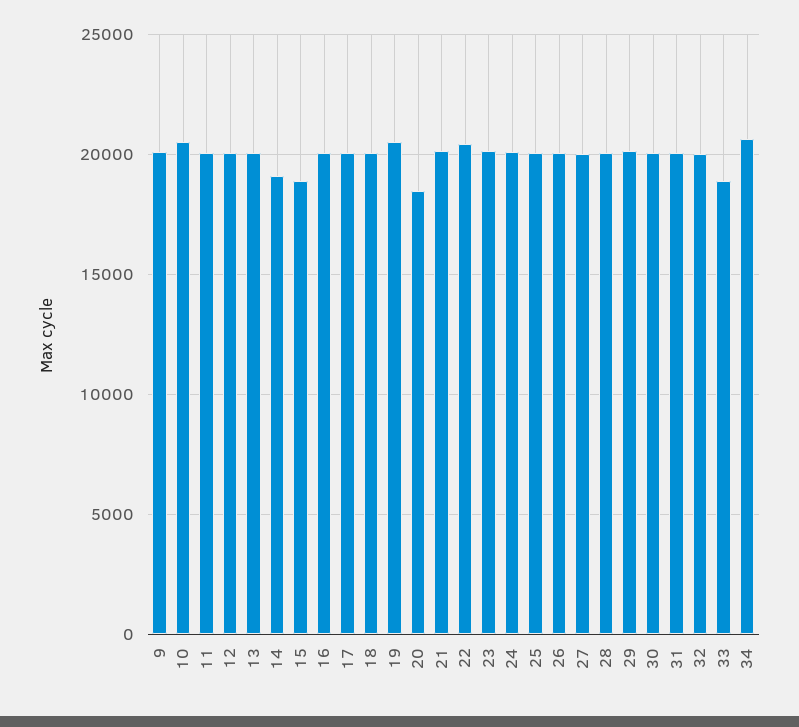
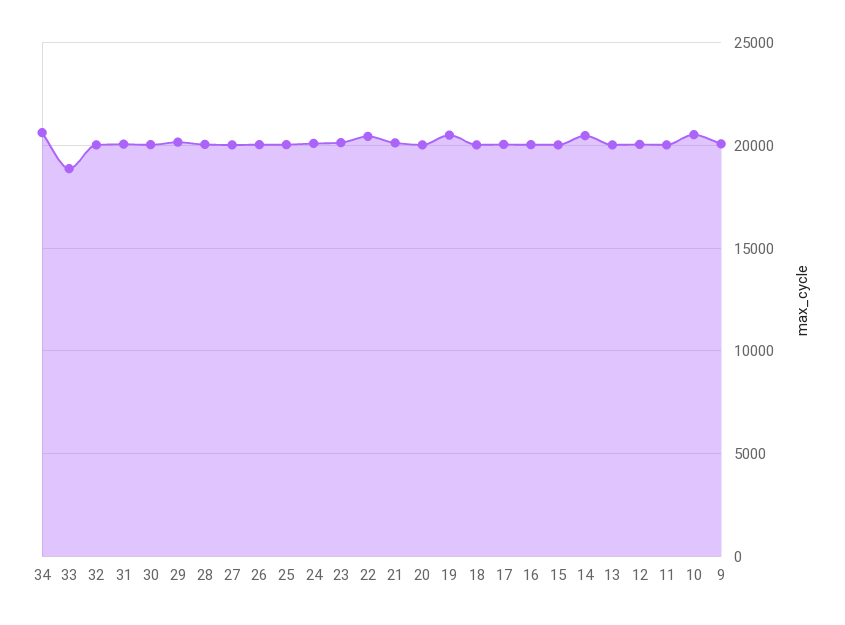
  {
    "9": 20000,
    "10": 20500,
    "11": 20000,
    "12": 20000,
    "13": 20000,
-   "14": 19000,
+   "14": 20500,
-   "15": 19000,
+   "15": 20000,
    "16": 20000,
    "17": 20000,
    "18": 20000,
    "19": 20500,
-   "20": 18500,
+   "20": 20000,
    "21": 20000,
    "22": 20500,
    "23": 20000,
    "24": 20000,
    "25": 20000,
    "26": 20000,
    "27": 20000,
    "28": 20000,
    "29": 20000,
    "30": 20000,
    "31": 20000,
    "32": 20000,
    "33": 19000,
    "34": 20500
  }

